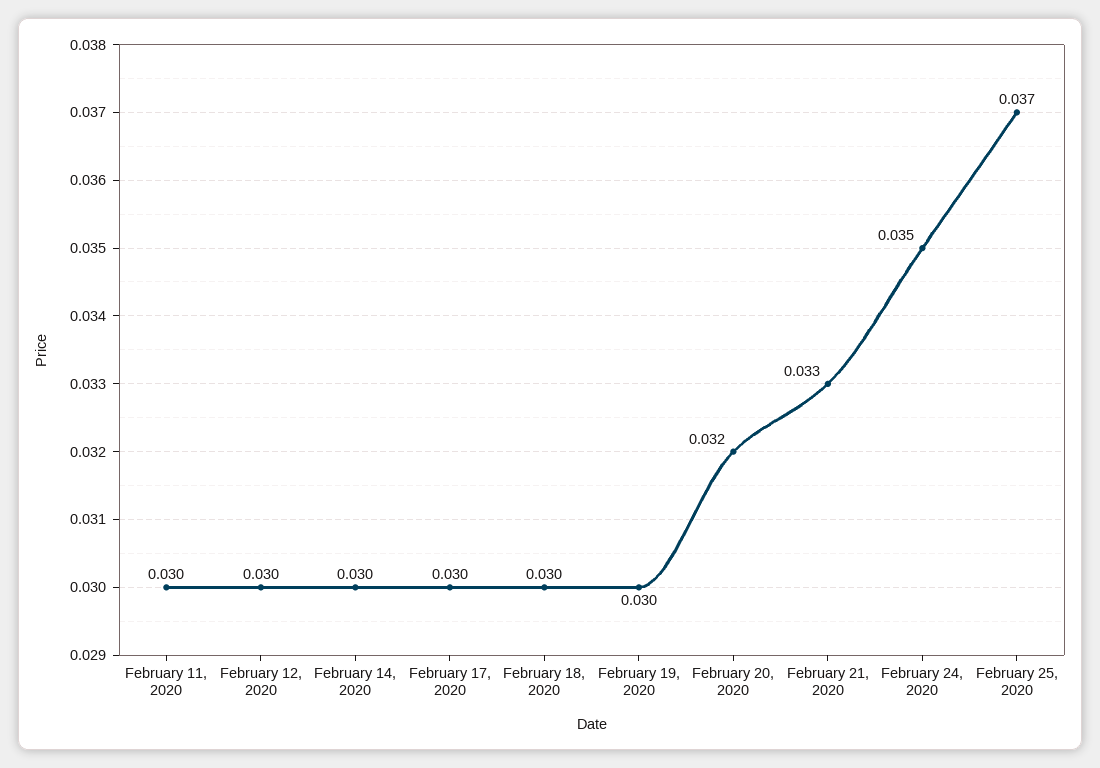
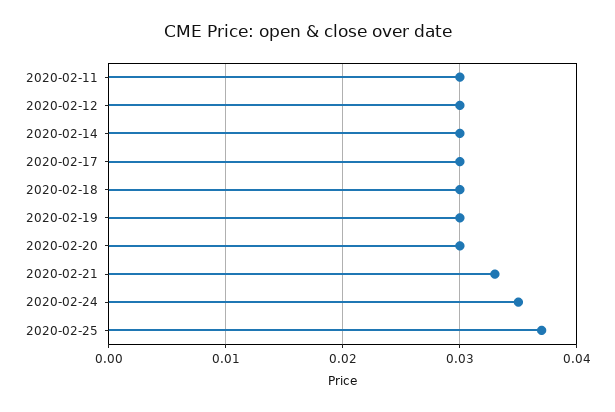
  {
    "February 11, 2020": 0.03,
    "February 12, 2020": 0.03,
    "February 14, 2020": 0.03,
    "February 17, 2020": 0.03,
    "February 18, 2020": 0.03,
    "February 19, 2020": 0.03,
-   "February 20, 2020": 0.032,
+   "February 20, 2020": 0.03,
    "February 21, 2020": 0.033,
    "February 24, 2020": 0.035,
    "February 25, 2020": 0.037
  }

